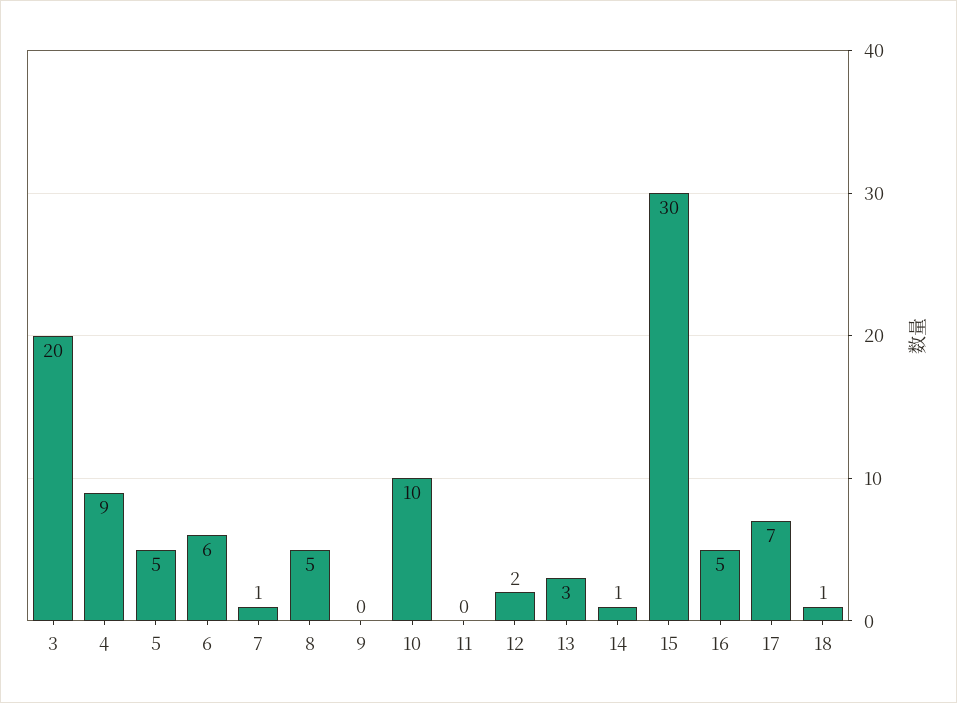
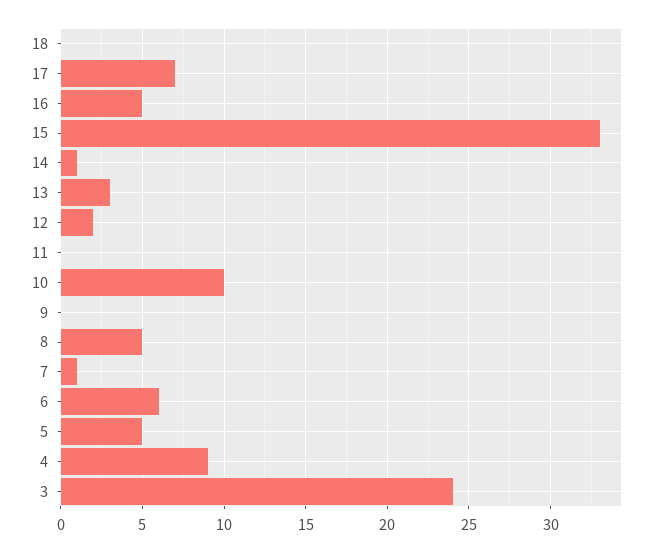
  {
-   "3": 20,
+   "3": 24,
    "4": 9,
    "5": 5,
    "6": 6,
    "7": 1,
    "8": 5,
    "9": 0,
    "10": 10,
    "11": 0,
    "12": 2,
    "13": 3,
    "14": 1,
-   "15": 30,
+   "15": 33,
    "16": 5,
    "17": 7,
-   "18": 1
+   "18": 0
  }

